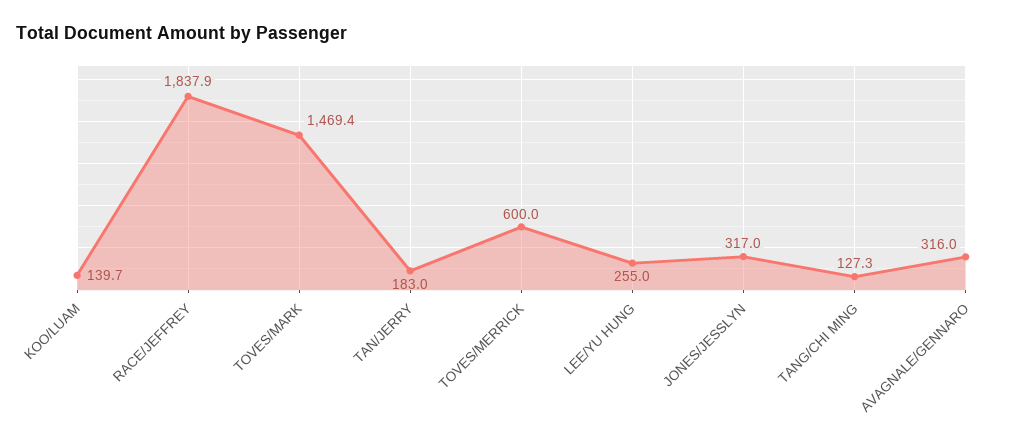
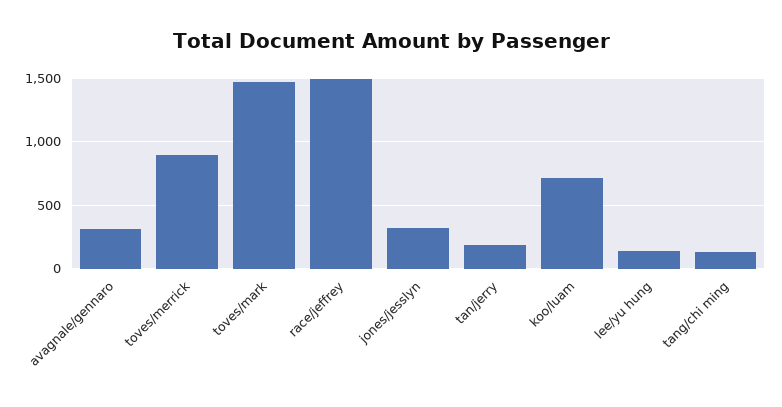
  {
-   "KOO/LUAM": 139.7,
+   "KOO/LUAM": 700,
-   "RACE/JEFFREY": 1837.9,
+   "RACE/JEFFREY": 1500,
    "TOVES/MARK": 1469.4,
    "TAN/JERRY": 183,
-   "TOVES/MERRICK": 600,
+   "TOVES/MERRICK": 900,
-   "LEE/YU HUNG": 255,
+   "LEE/YU HUNG": 150,
    "JONES/JESSLYN": 317,
    "TANG/CHI MING": 127.3,
    "AVAGNALE/GENNARO": 316
  }

